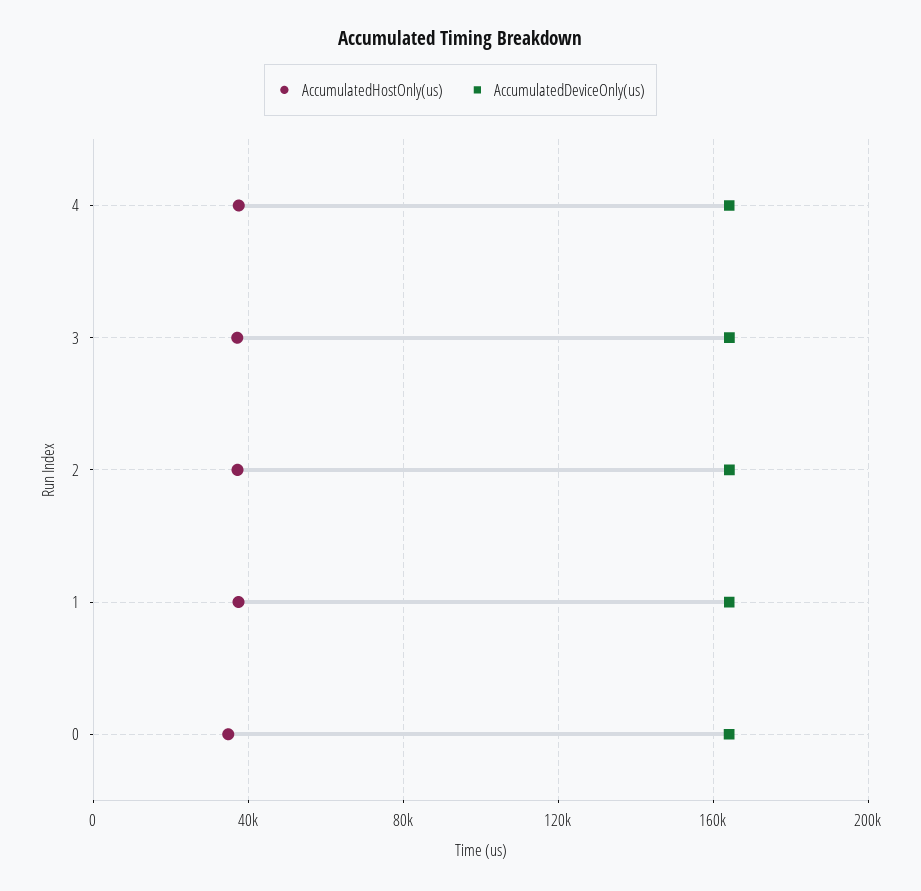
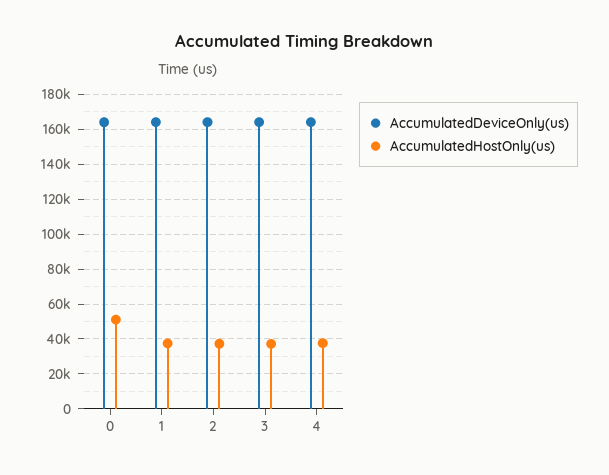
  {
    "AccumulatedHostOnly(us)": {
      "4": 40000,
      "3": 35000,
      "2": 35000,
      "1": 35000,
-     "0": 35000
+     "0": 50000
    },
    "AccumulatedDeviceOnly(us)": {
      "4": 165000,
      "3": 165000,
      "2": 165000,
      "1": 165000,
      "0": 165000
    }
  }

